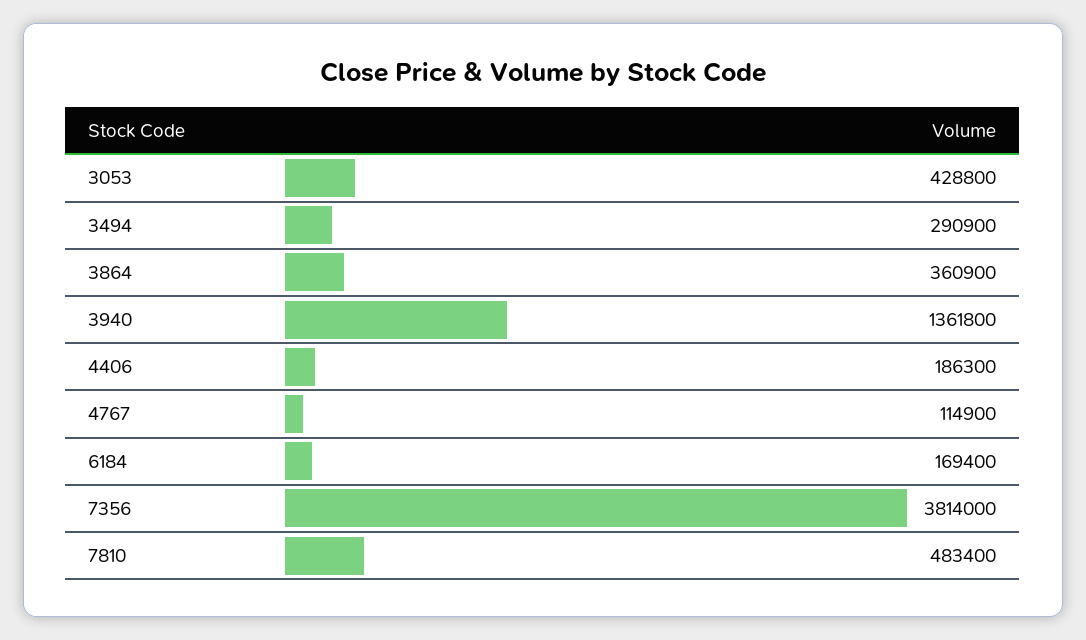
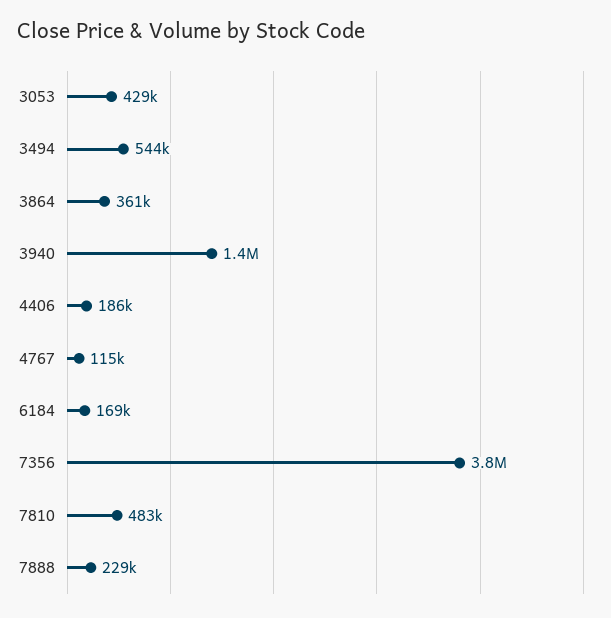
  {
    "3053": 428800,
-   "3494": 290900,
+   "3494": 544000,
    "3864": 360900,
    "3940": 1361800,
    "4406": 186300,
    "4767": 114900,
    "6184": 169400,
    "7356": 3814000,
-   "7810": 483400
+   "7810": 483400,
+   "7888": 229000
  }

